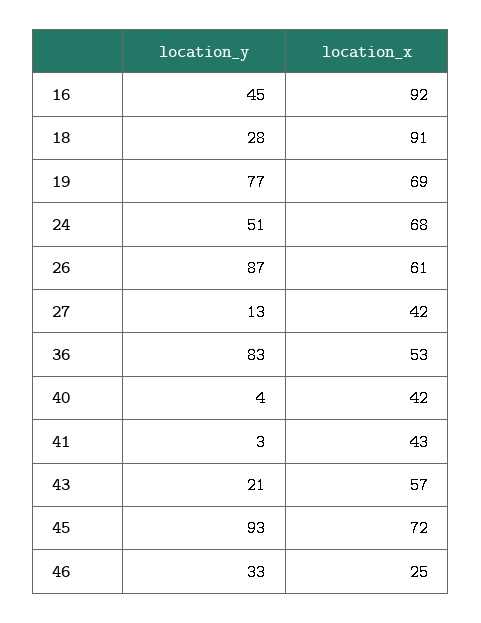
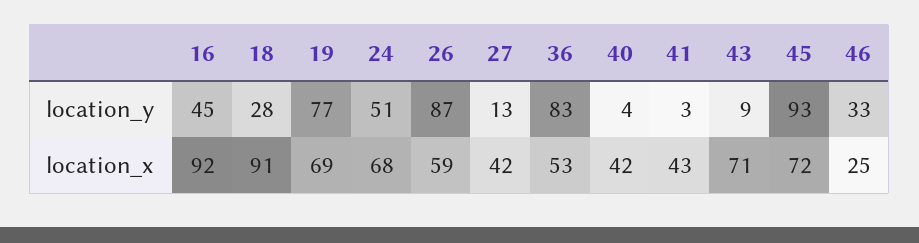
  {
    "location_y": {
      "16": 45,
      "18": 28,
      "19": 77,
      "24": 51,
      "26": 87,
      "27": 13,
      "36": 83,
      "40": 4,
      "41": 3,
-     "43": 21,
+     "43": 9,
      "45": 93,
      "46": 33
    },
    "location_x": {
      "16": 92,
      "18": 91,
      "19": 69,
      "24": 68,
-     "26": 61,
+     "26": 59,
      "27": 42,
      "36": 53,
      "40": 42,
      "41": 43,
-     "43": 57,
+     "43": 71,
      "45": 72,
      "46": 25
    }
  }

